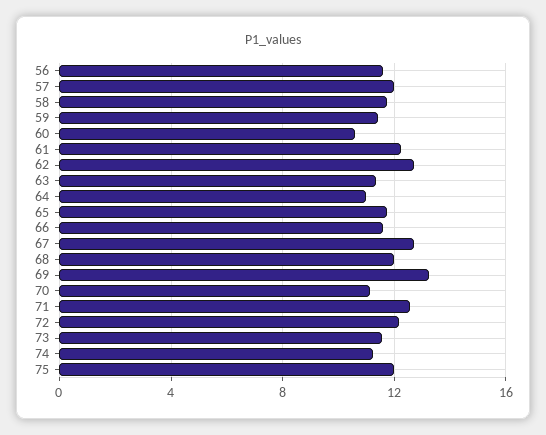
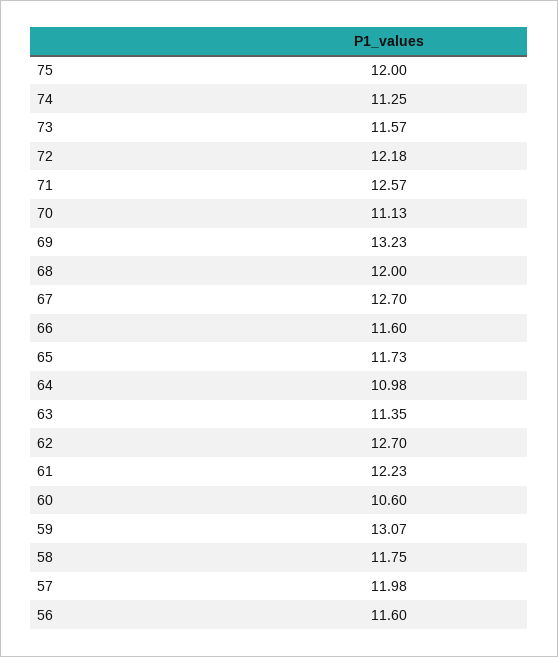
  {
    "56": 11.6,
    "57": 11.98,
    "58": 11.75,
-   "59": 11.5,
+   "59": 13.07,
    "60": 10.6,
    "61": 12.23,
    "62": 12.7,
    "63": 11.35,
    "64": 10.98,
    "65": 11.73,
    "66": 11.6,
    "67": 12.7,
    "68": 12,
    "69": 13.23,
    "70": 11.13,
    "71": 12.57,
    "72": 12.18,
    "73": 11.57,
    "74": 11.25,
    "75": 12
  }

